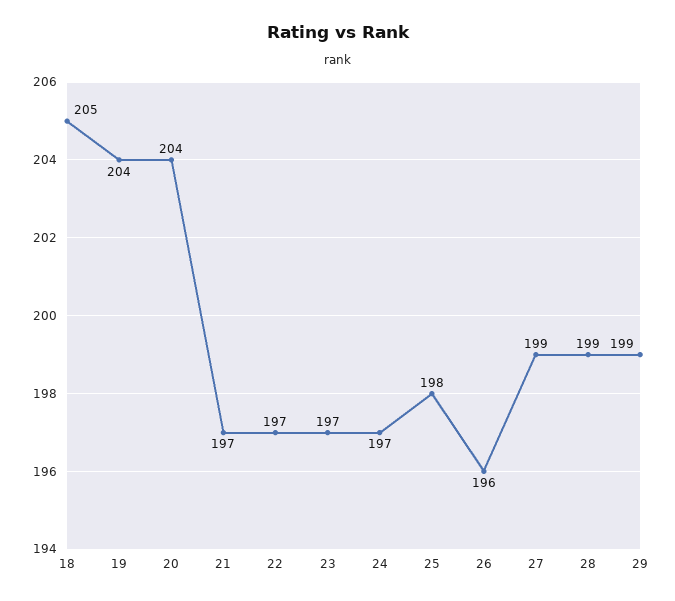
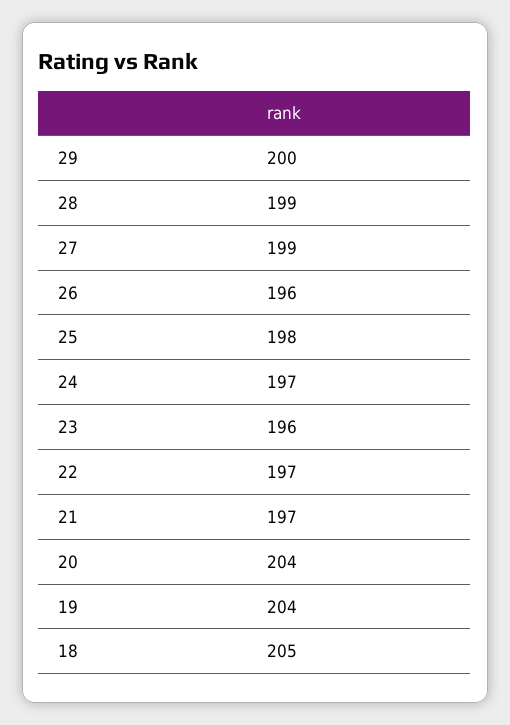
  {
    "18": 205,
    "19": 204,
    "20": 204,
    "21": 197,
    "22": 197,
-   "23": 197,
+   "23": 196,
    "24": 197,
    "25": 198,
    "26": 196,
    "27": 199,
    "28": 199,
-   "29": 199
+   "29": 200
  }

